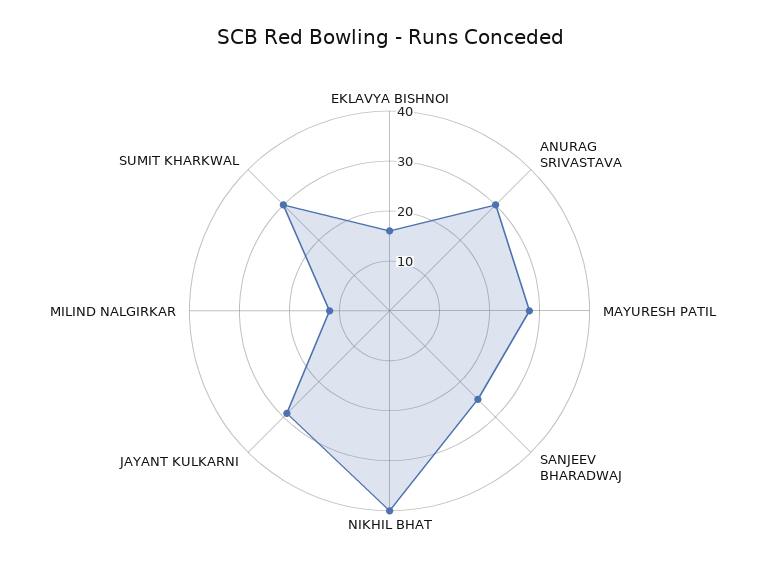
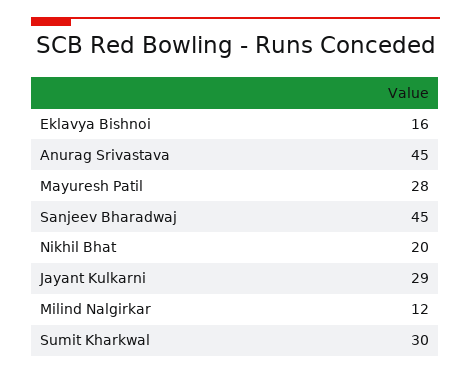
  {
    "EKLAVYA BISHNOI": 16,
-   "ANURAG SRIVASTAVA": 30,
+   "ANURAG SRIVASTAVA": 45,
    "MAYURESH PATIL": 28,
-   "SANJEEV BHARADWAJ": 25,
+   "SANJEEV BHARADWAJ": 45,
-   "NIKHIL BHAT": 40,
+   "NIKHIL BHAT": 20,
    "JAYANT KULKARNI": 29,
    "MILIND NALGIRKAR": 12,
    "SUMIT KHARKWAL": 30
  }

